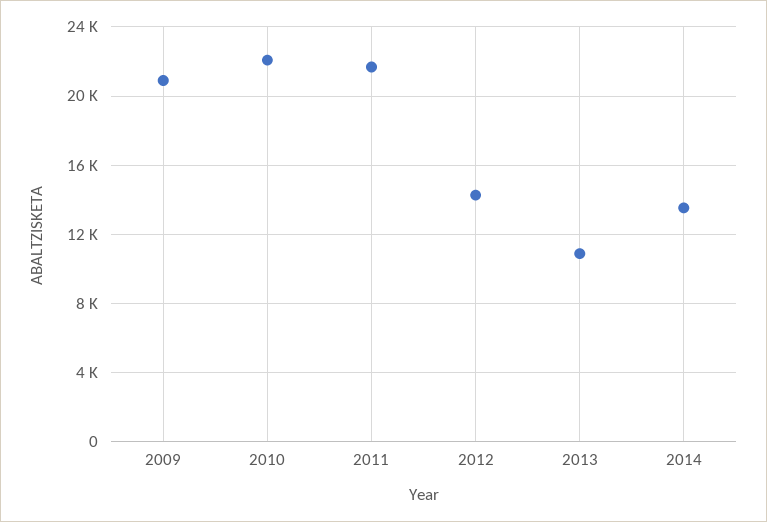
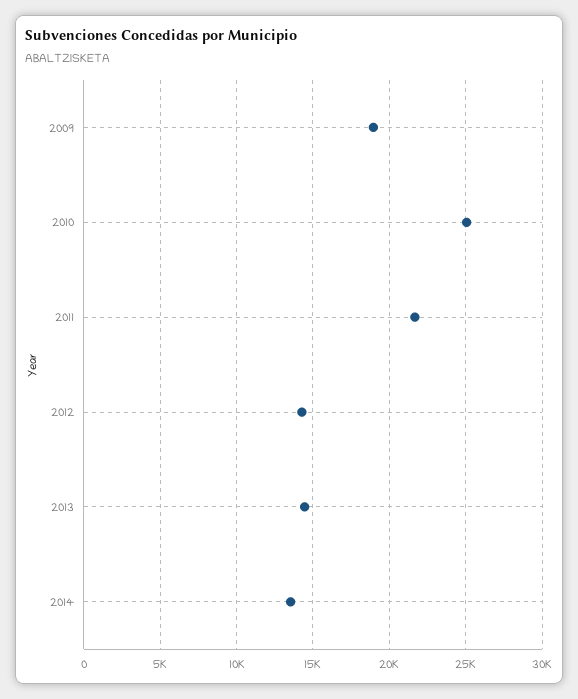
  {
-   "2009": 21000,
+   "2009": 19000,
-   "2010": 22000,
+   "2010": 25000,
    "2011": 21500,
    "2012": 14500,
-   "2013": 11000,
+   "2013": 14500,
    "2014": 13500
  }

